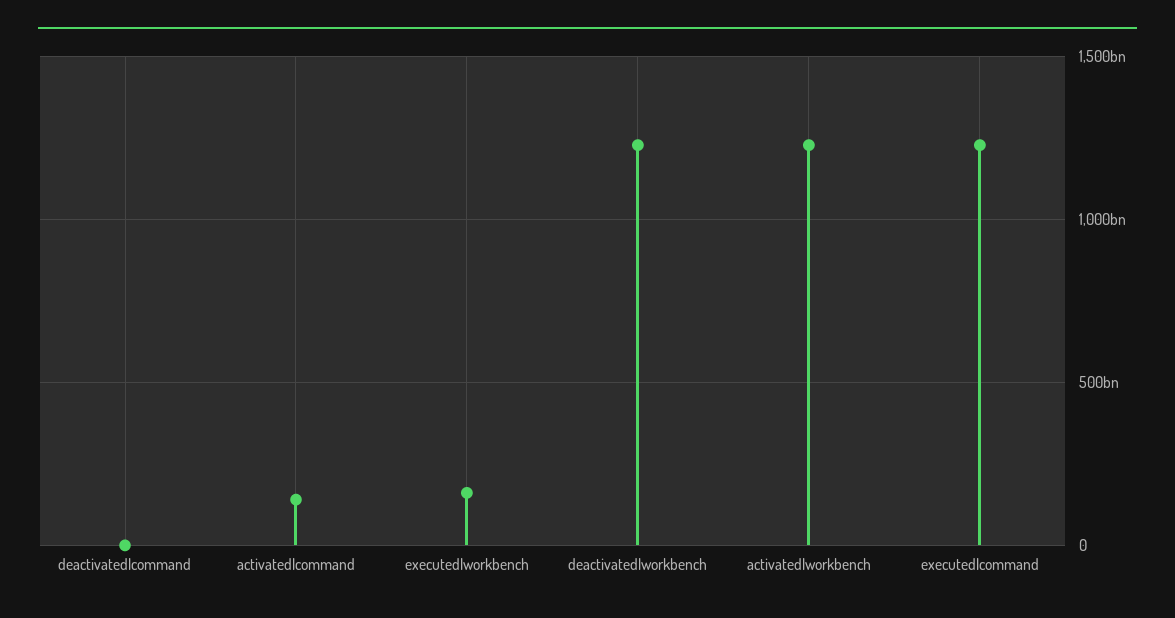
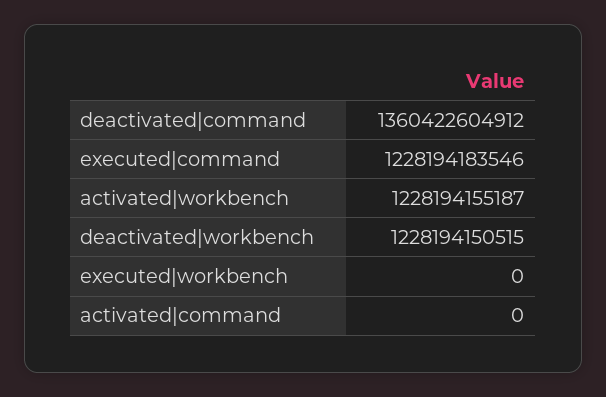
  {
-   "deactivated|command": 0,
+   "deactivated|command": 1360422604912,
-   "activated|command": 150000000000,
+   "activated|command": 0,
-   "executed|workbench": 150000000000,
+   "executed|workbench": 0,
    "deactivated|workbench": 1228194150515,
    "activated|workbench": 1228194155187,
    "executed|command": 1228194183546
  }

